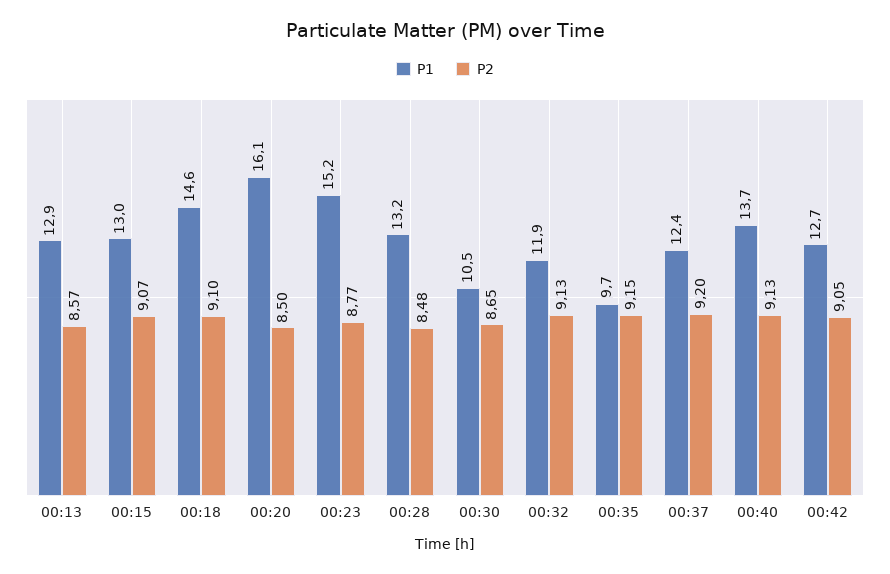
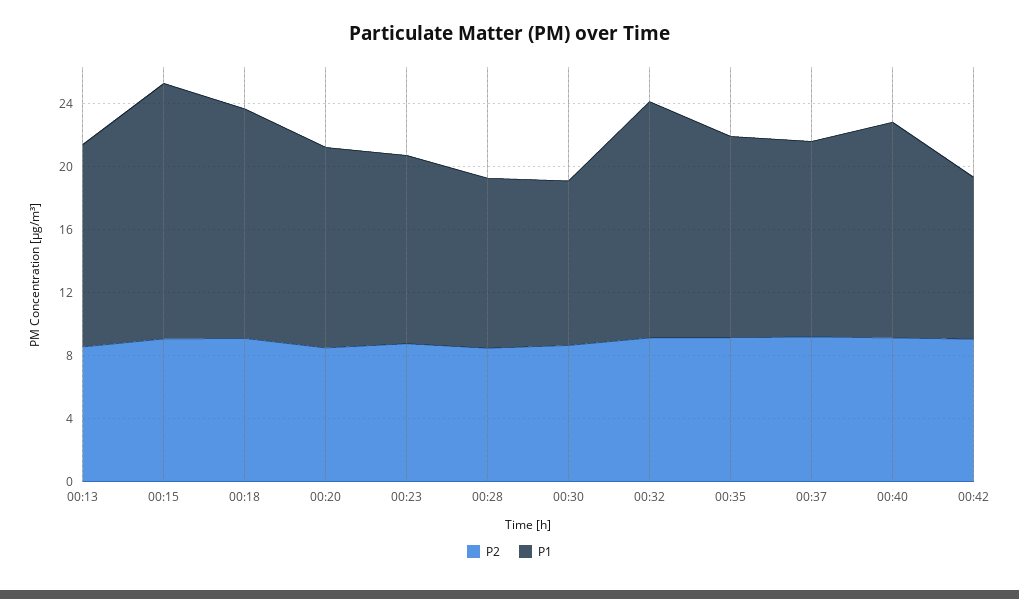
  {
    "P1": {
      "00:13": 12.9,
-     "00:15": 13,
+     "00:15": 16,
      "00:18": 14.6,
-     "00:20": 16.1,
+     "00:20": 13,
-     "00:23": 15.2,
+     "00:23": 12,
-     "00:28": 13.2,
+     "00:28": 11,
      "00:30": 10.5,
-     "00:32": 11.9,
+     "00:32": 15,
-     "00:35": 9.7,
+     "00:35": 13,
      "00:37": 12.4,
      "00:40": 13.7,
-     "00:42": 12.7
+     "00:42": 10
    },
    "P2": {
      "00:13": 8.57,
      "00:15": 9.07,
      "00:18": 9.1,
      "00:20": 8.5,
      "00:23": 8.77,
      "00:28": 8.48,
      "00:30": 8.65,
      "00:32": 9.13,
      "00:35": 9.15,
      "00:37": 9.2,
      "00:40": 9.13,
      "00:42": 9.05
    }
  }

